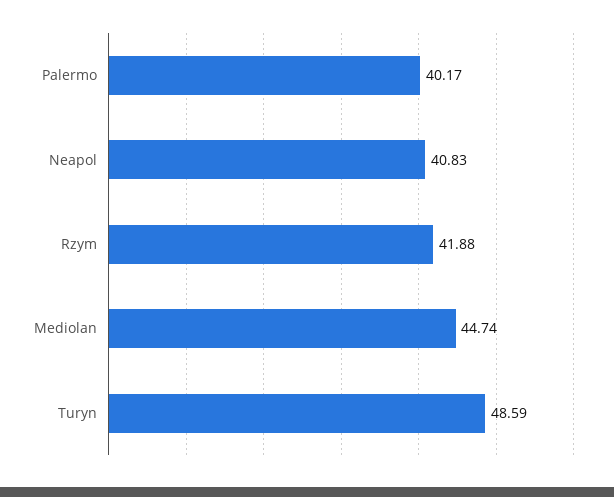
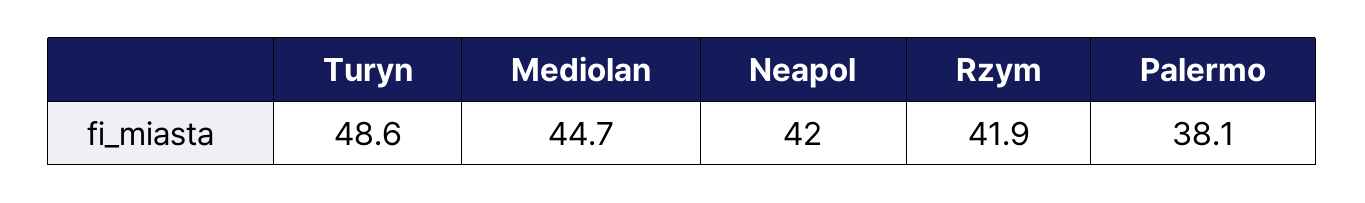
  {
-   "Palermo": 40.17,
+   "Palermo": 38.1,
-   "Neapol": 40.83,
+   "Neapol": 42,
    "Rzym": 41.88,
    "Mediolan": 44.74,
    "Turyn": 48.59
  }

